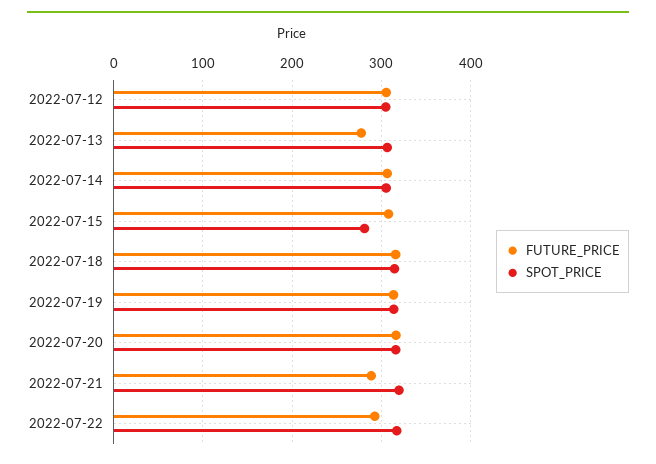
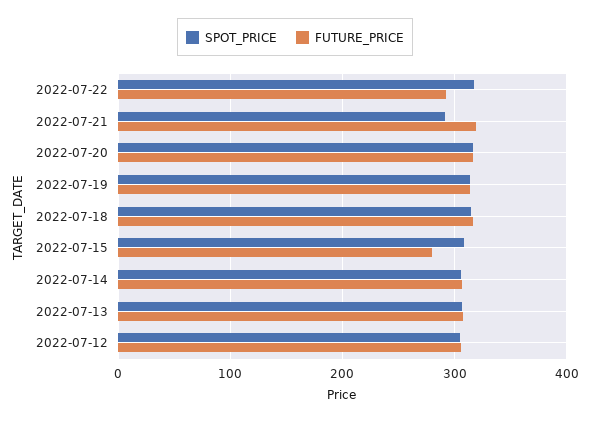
  {
    "FUTURE_PRICE": {
      "2022-07-12": 310,
-     "2022-07-13": 280,
+     "2022-07-13": 310,
      "2022-07-14": 310,
-     "2022-07-15": 310,
+     "2022-07-15": 280,
      "2022-07-18": 320,
      "2022-07-19": 310,
      "2022-07-20": 320,
-     "2022-07-21": 290,
+     "2022-07-21": 320,
      "2022-07-22": 290
    },
    "SPOT_PRICE": {
      "2022-07-12": 310,
      "2022-07-13": 310,
      "2022-07-14": 310,
-     "2022-07-15": 280,
+     "2022-07-15": 310,
      "2022-07-18": 310,
      "2022-07-19": 310,
      "2022-07-20": 320,
-     "2022-07-21": 320,
+     "2022-07-21": 290,
      "2022-07-22": 320
    }
  }

